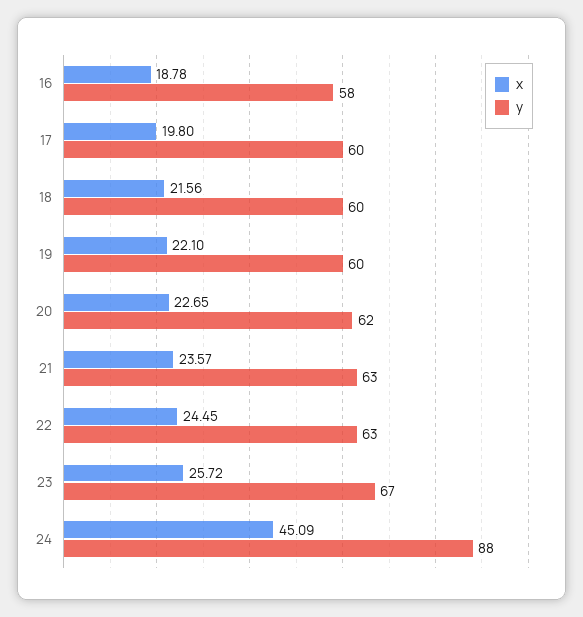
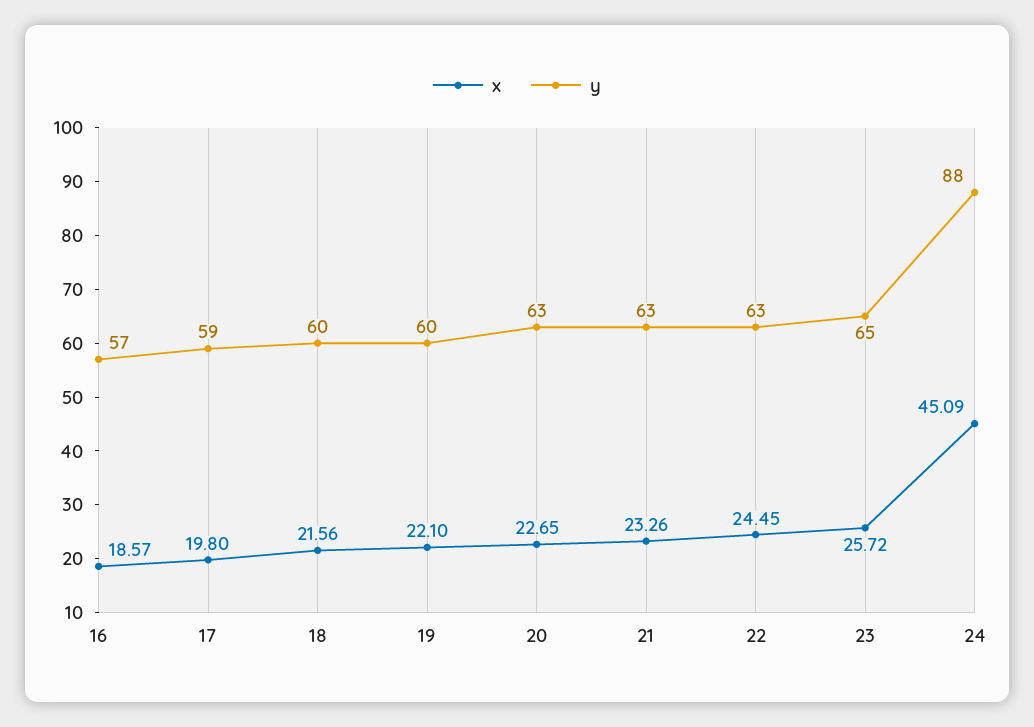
  {
    "x": {
-     "16": 18.78,
+     "16": 18.57,
      "17": 19.8,
      "18": 21.56,
      "19": 22.1,
      "20": 22.65,
-     "21": 23.57,
+     "21": 23.26,
      "22": 24.45,
      "23": 25.72,
      "24": 45.09
    },
    "y": {
-     "16": 58,
+     "16": 57,
-     "17": 60,
+     "17": 59,
      "18": 60,
      "19": 60,
-     "20": 62,
+     "20": 63,
      "21": 63,
      "22": 63,
-     "23": 67,
+     "23": 65,
      "24": 88
    }
  }

